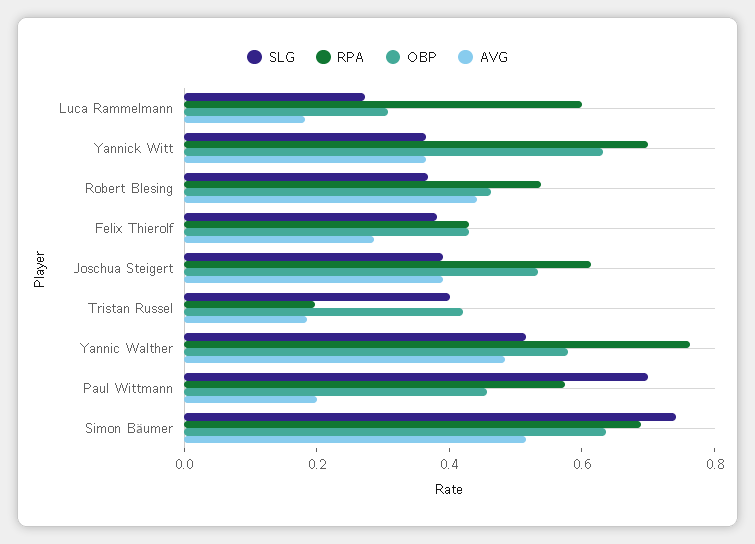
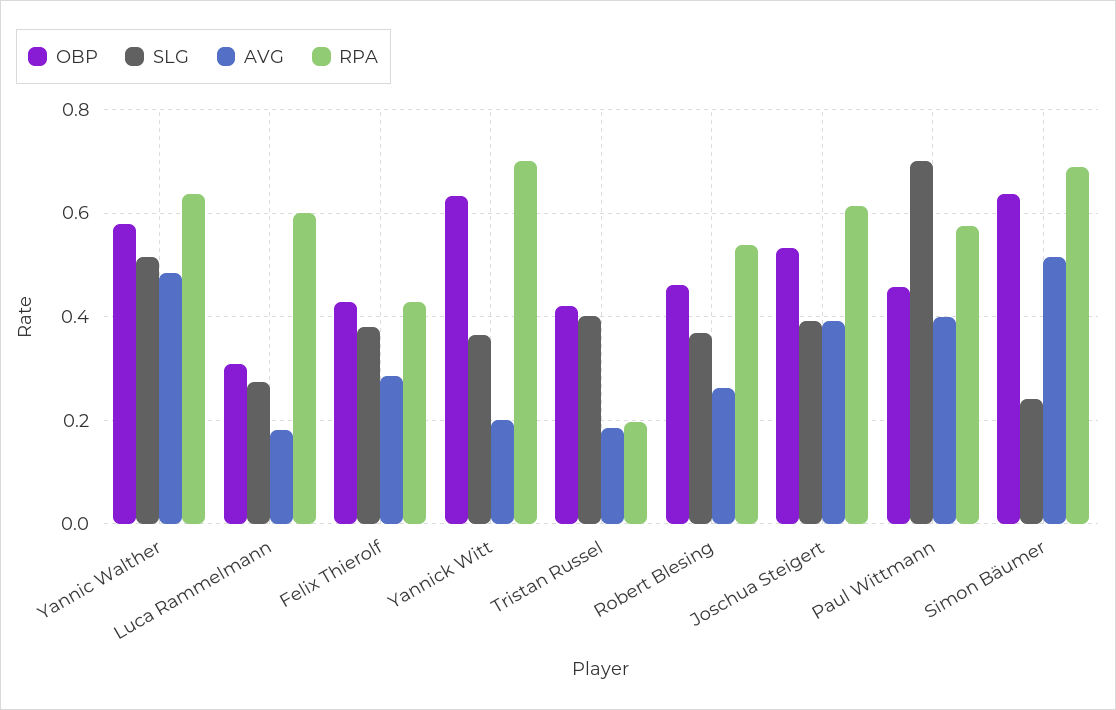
  {
    "SLG": {
      "Luca Rammelmann": 0.28,
      "Yannick Witt": 0.36,
      "Robert Blesing": 0.36,
      "Felix Thierolf": 0.38,
      "Joschua Steigert": 0.4,
      "Tristan Russel": 0.4,
      "Yannic Walther": 0.52,
      "Paul Wittmann": 0.7,
-     "Simon Bäumer": 0.75
+     "Simon Bäumer": 0.24
    },
    "RPA": {
      "Luca Rammelmann": 0.6,
      "Yannick Witt": 0.7,
      "Robert Blesing": 0.54,
      "Felix Thierolf": 0.42,
      "Joschua Steigert": 0.62,
      "Tristan Russel": 0.2,
-     "Yannic Walther": 0.75,
+     "Yannic Walther": 0.64,
      "Paul Wittmann": 0.58,
      "Simon Bäumer": 0.68
    },
    "OBP": {
      "Luca Rammelmann": 0.3,
      "Yannick Witt": 0.64,
      "Robert Blesing": 0.46,
      "Felix Thierolf": 0.42,
      "Joschua Steigert": 0.54,
      "Tristan Russel": 0.42,
      "Yannic Walther": 0.58,
      "Paul Wittmann": 0.46,
      "Simon Bäumer": 0.64
    },
    "AVG": {
      "Luca Rammelmann": 0.18,
-     "Yannick Witt": 0.35,
+     "Yannick Witt": 0.2,
-     "Robert Blesing": 0.45,
+     "Robert Blesing": 0.26,
      "Felix Thierolf": 0.28,
      "Joschua Steigert": 0.4,
      "Tristan Russel": 0.18,
      "Yannic Walther": 0.48,
-     "Paul Wittmann": 0.2,
+     "Paul Wittmann": 0.4,
      "Simon Bäumer": 0.52
    }
  }

